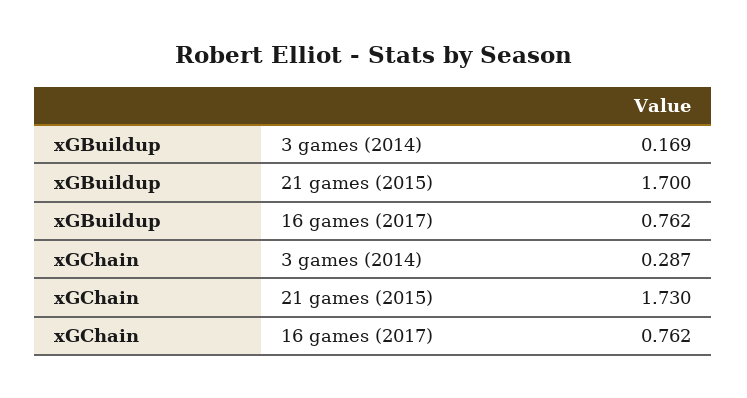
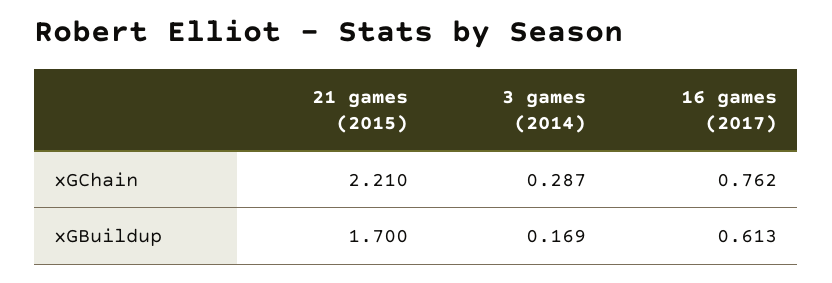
  {
    "xGBuildup": {
      "3 games (2014)": 0.169,
      "21 games (2015)": 1.7,
-     "16 games (2017)": 0.762
+     "16 games (2017)": 0.613
    },
    "xGChain": {
      "3 games (2014)": 0.287,
-     "21 games (2015)": 1.73,
+     "21 games (2015)": 2.21,
      "16 games (2017)": 0.762
    }
  }

